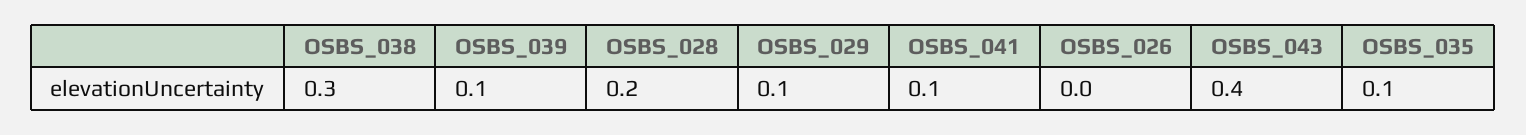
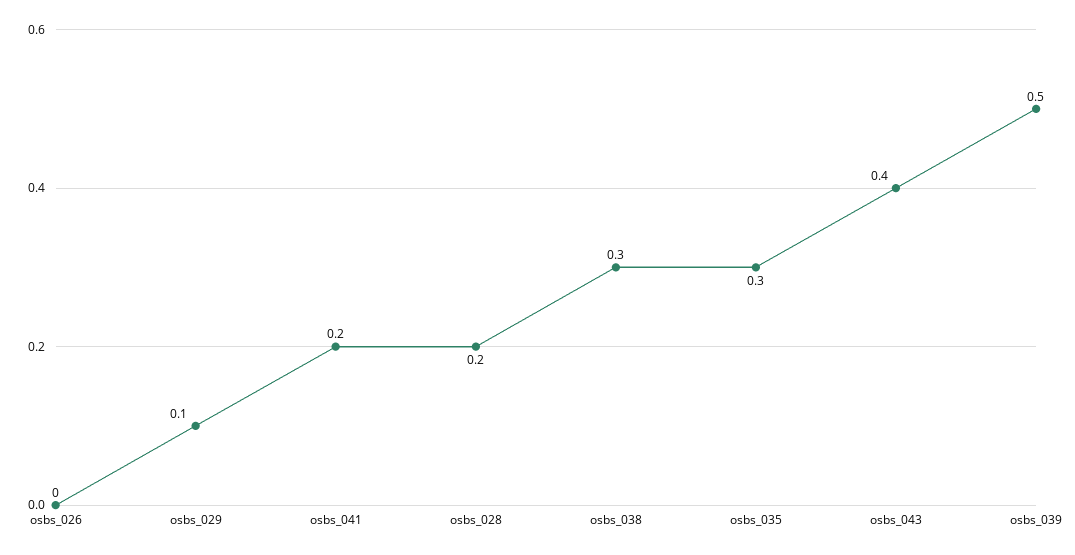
  {
    "OSBS_038": 0.3,
-   "OSBS_039": 0.1,
+   "OSBS_039": 0.5,
    "OSBS_028": 0.2,
    "OSBS_029": 0.1,
-   "OSBS_041": 0.1,
+   "OSBS_041": 0.2,
    "OSBS_026": 0,
    "OSBS_043": 0.4,
-   "OSBS_035": 0.1
+   "OSBS_035": 0.3
  }

